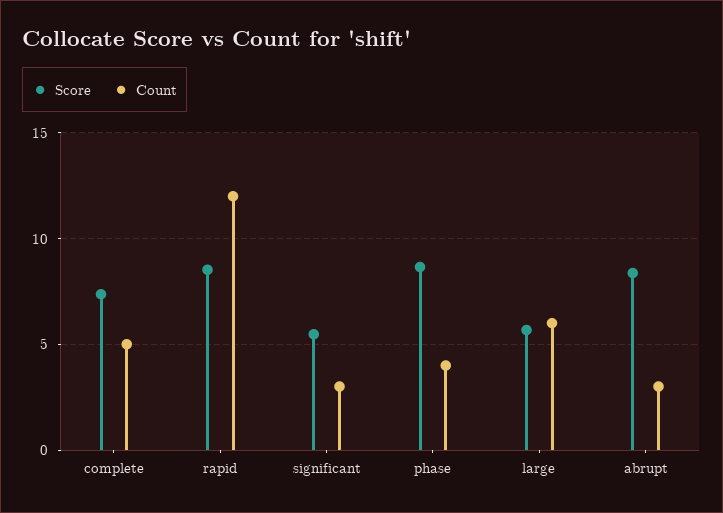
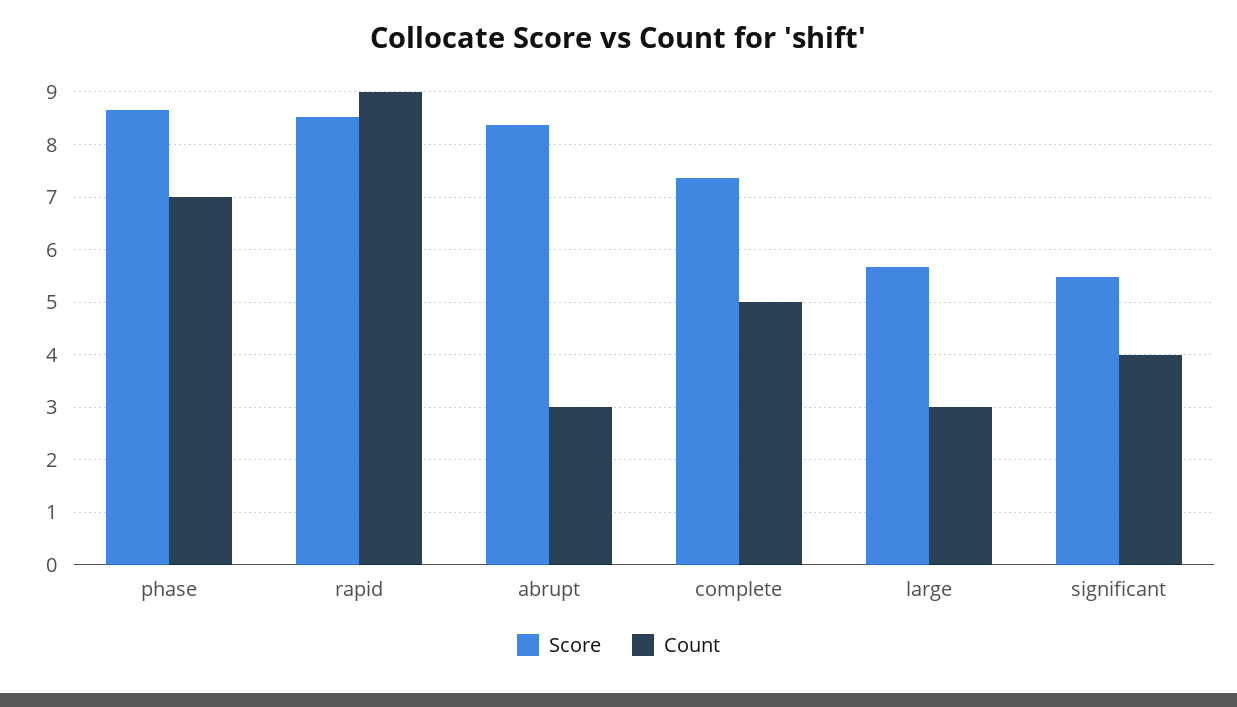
  {
    "Score": {
      "complete": 7.4,
      "rapid": 8.6,
      "significant": 5.4,
      "phase": 8.6,
      "large": 5.6,
      "abrupt": 8.4
    },
    "Count": {
      "complete": 5,
-     "rapid": 12,
+     "rapid": 9,
-     "significant": 3,
+     "significant": 4,
-     "phase": 4,
+     "phase": 7,
-     "large": 6,
+     "large": 3,
      "abrupt": 3
    }
  }

